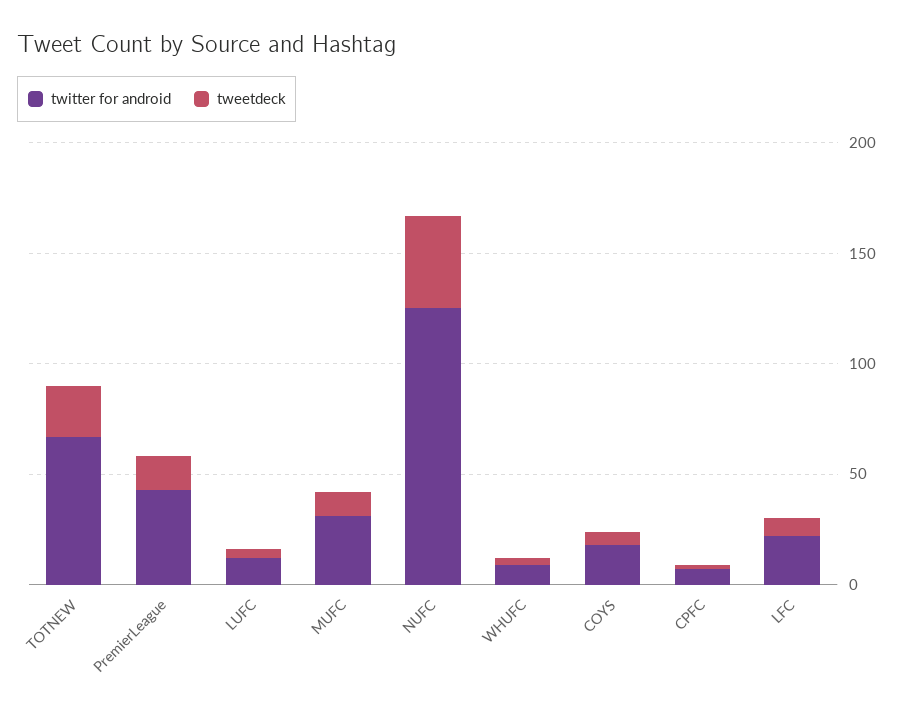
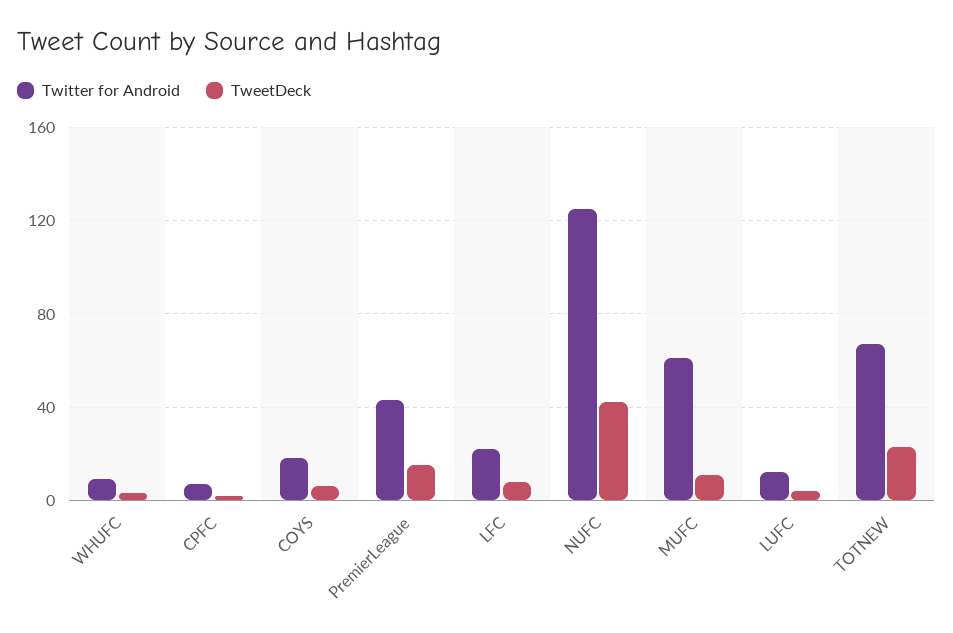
  {
    "twitter for android": {
      "TOTNEW": 65,
      "PremierLeague": 45,
      "LUFC": 10,
-     "MUFC": 30,
+     "MUFC": 60,
      "NUFC": 125,
      "WHUFC": 10,
      "COYS": 20,
      "CPFC": 5,
      "LFC": 20
    },
    "tweetdeck": {
      "TOTNEW": 25,
      "PremierLeague": 15,
      "LUFC": 5,
      "MUFC": 10,
      "NUFC": 40,
      "WHUFC": 5,
      "COYS": 5,
      "CPFC": 0,
      "LFC": 10
    }
  }

